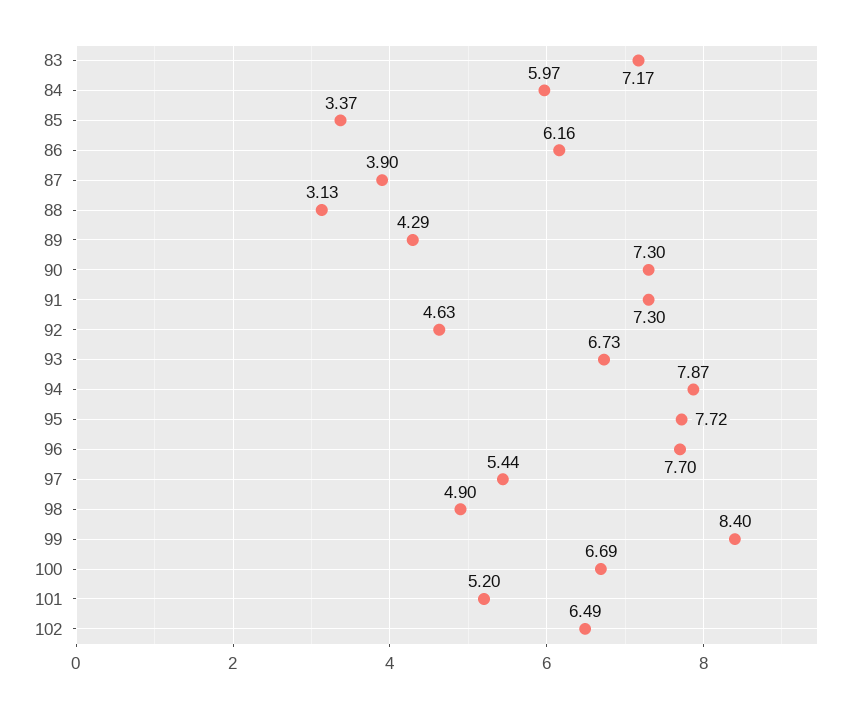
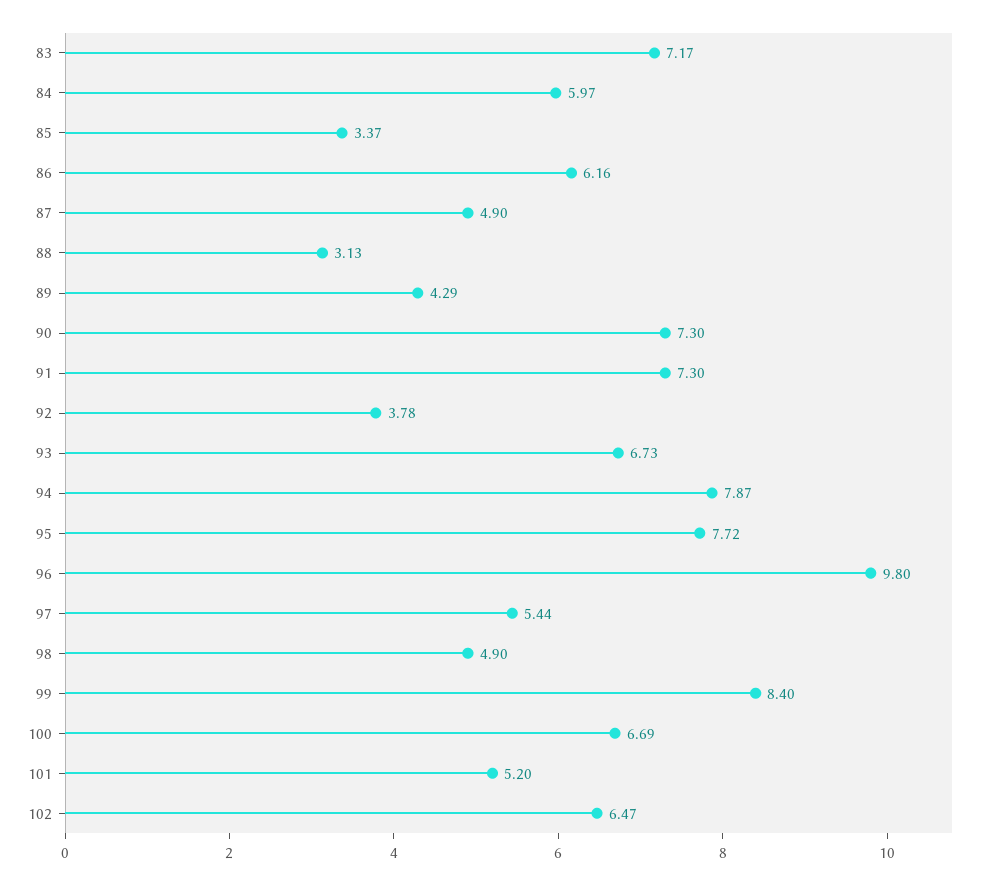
  {
    "83": 7.17,
    "84": 5.97,
    "85": 3.37,
    "86": 6.16,
-   "87": 3.9,
+   "87": 4.9,
    "88": 3.13,
    "89": 4.29,
    "90": 7.3,
    "91": 7.3,
-   "92": 4.63,
+   "92": 3.78,
    "93": 6.73,
    "94": 7.87,
    "95": 7.72,
-   "96": 7.7,
+   "96": 9.8,
    "97": 5.44,
    "98": 4.9,
    "99": 8.4,
    "100": 6.69,
    "101": 5.2,
-   "102": 6.49
+   "102": 6.47
  }

